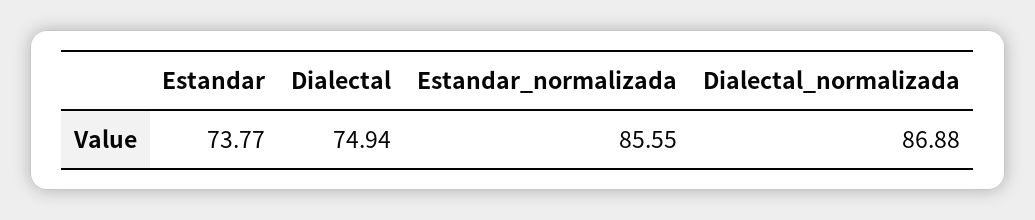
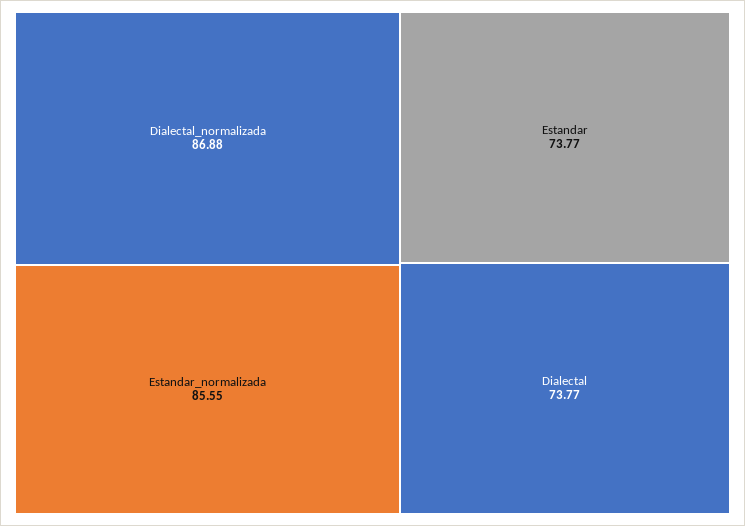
  {
    "Estandar": 73.77,
-   "Dialectal": 74.94,
+   "Dialectal": 73.77,
    "Estandar_normalizada": 85.55,
    "Dialectal_normalizada": 86.88
  }

